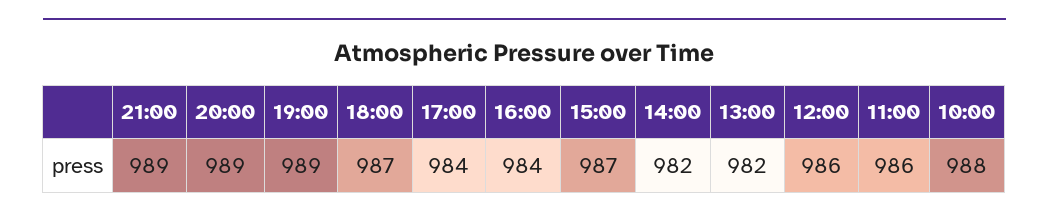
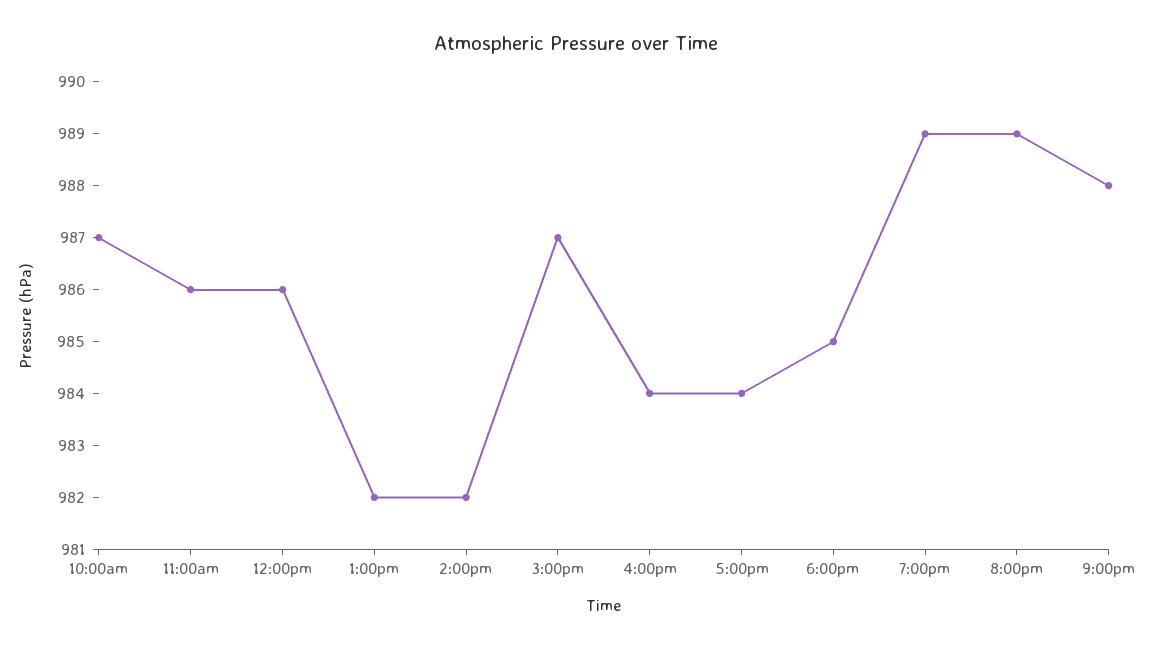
  {
-   "21:00": 989,
+   "21:00": 988,
    "20:00": 989,
    "19:00": 989,
-   "18:00": 987,
+   "18:00": 985,
    "17:00": 984,
    "16:00": 984,
    "15:00": 987,
    "14:00": 982,
    "13:00": 982,
    "12:00": 986,
    "11:00": 986,
-   "10:00": 988
+   "10:00": 987
  }

